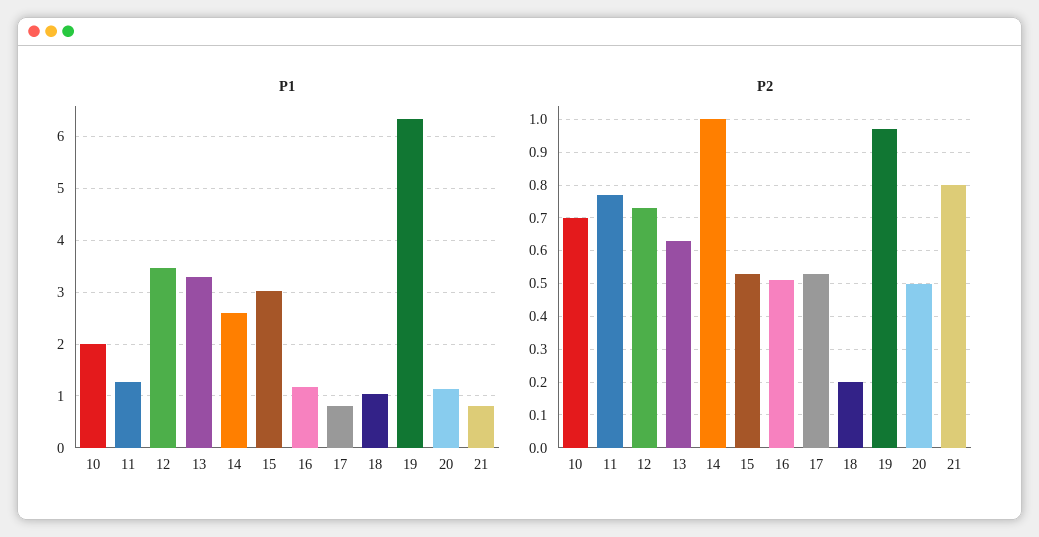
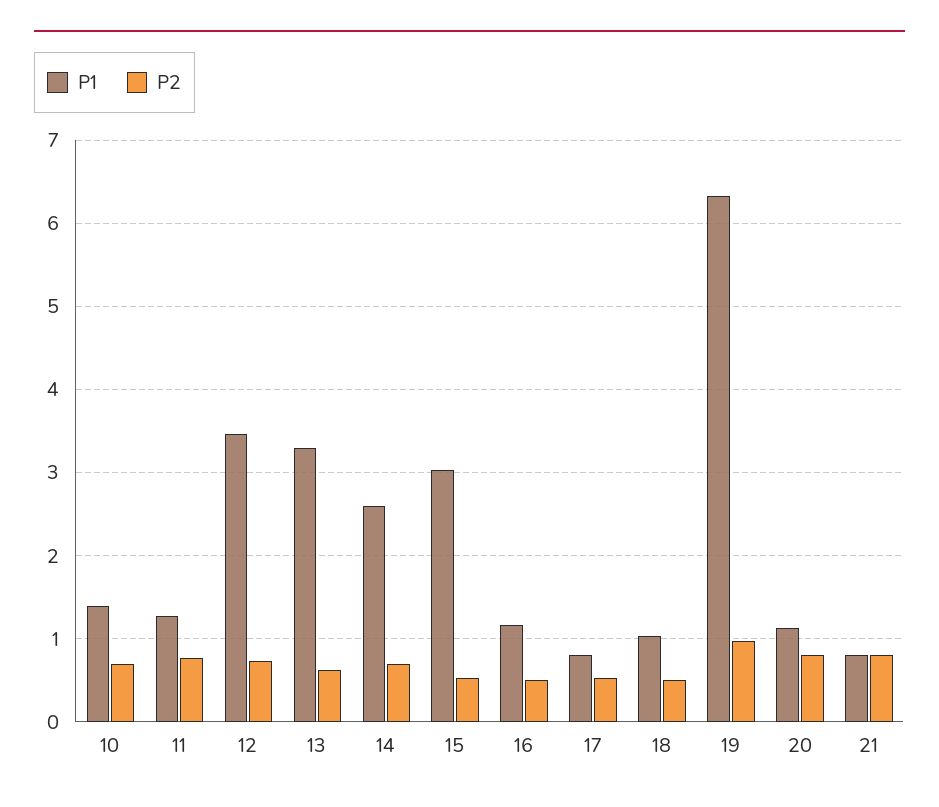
  {
    "P1": {
-     "10": 2,
+     "10": 1.4,
      "11": 1.3,
      "12": 3.5,
      "13": 3.3,
      "14": 2.6,
      "15": 3,
      "16": 1.2,
      "17": 0.8,
      "18": 1,
      "19": 6.3,
      "20": 1.1,
      "21": 0.8
    },
    "P2": {
      "10": 0.7,
      "11": 0.75,
      "12": 0.75,
      "13": 0.65,
-     "14": 1,
+     "14": 0.7,
      "15": 0.55,
      "16": 0.5,
      "17": 0.55,
-     "18": 0.2,
+     "18": 0.5,
      "19": 0.95,
-     "20": 0.5,
+     "20": 0.8,
      "21": 0.8
    }
  }

